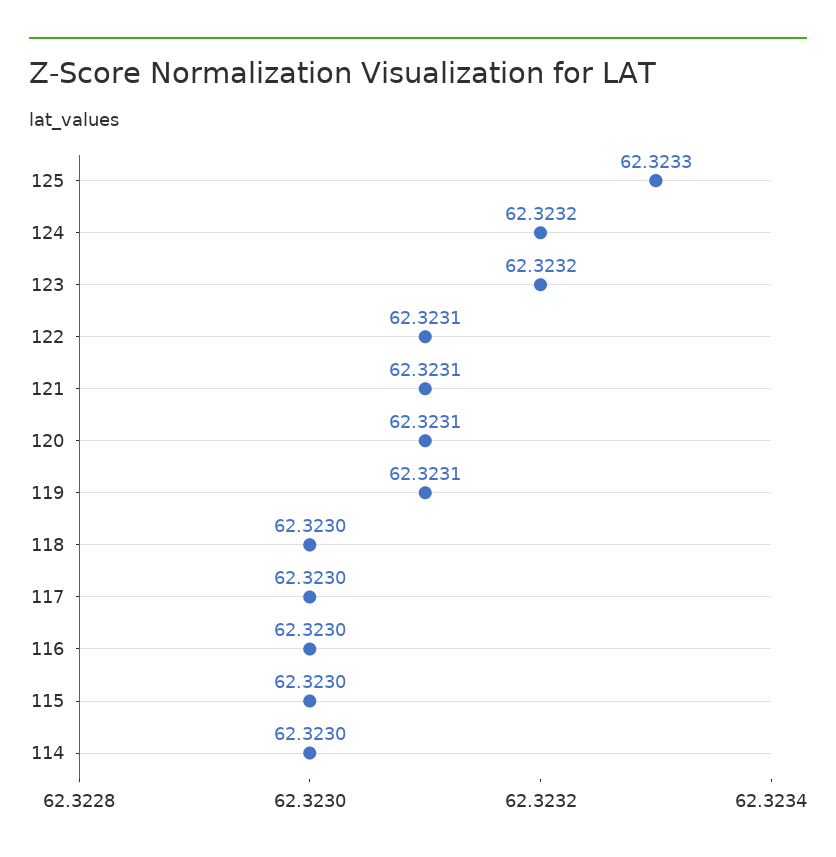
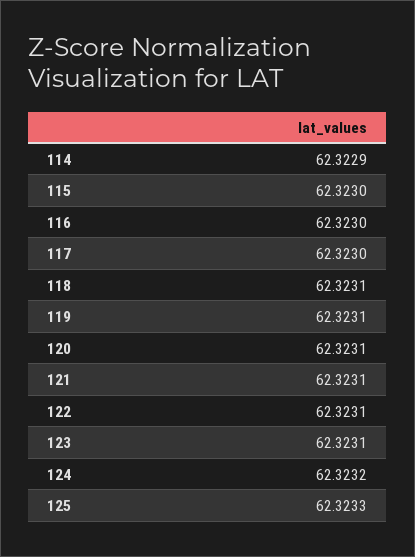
  {
    "125": 62.3233,
    "124": 62.3232,
-   "123": 62.3232,
+   "123": 62.3231,
    "122": 62.3231,
    "121": 62.3231,
    "120": 62.3231,
    "119": 62.3231,
-   "118": 62.323,
+   "118": 62.3231,
    "117": 62.323,
    "116": 62.323,
    "115": 62.323,
-   "114": 62.323
+   "114": 62.3229
  }

